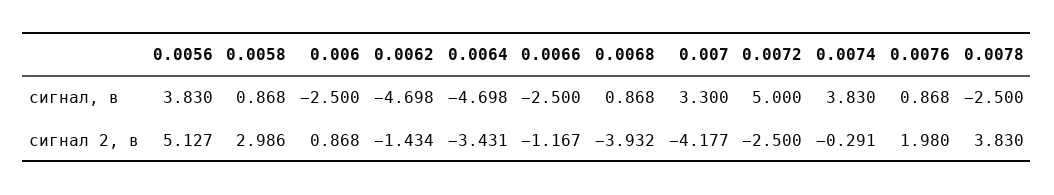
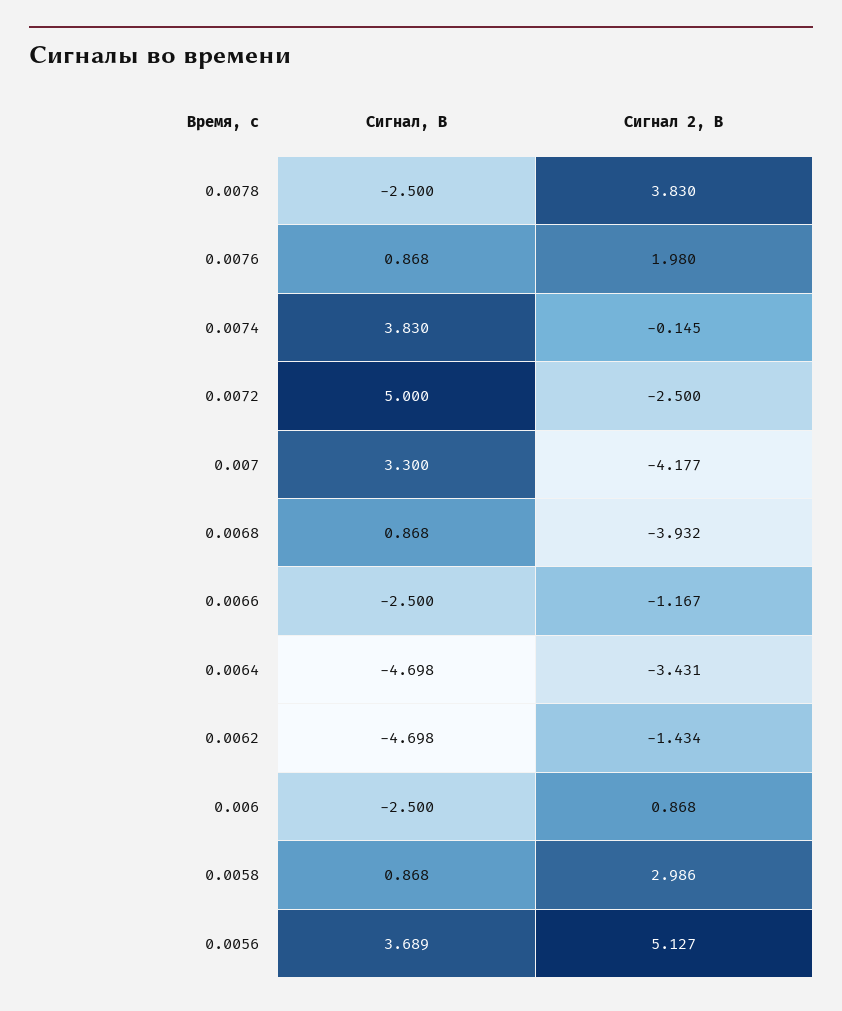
  {
    "0.0056": {
-     "сигнал, в": 3.83,
+     "сигнал, в": 3.689,
      "сигнал 2, в": 5.127
    },
    "0.0058": {
      "сигнал, в": 0.868,
      "сигнал 2, в": 2.986
    },
    "0.006": {
      "сигнал, в": -2.5,
      "сигнал 2, в": 0.868
    },
    "0.0062": {
      "сигнал, в": -4.698,
      "сигнал 2, в": -1.434
    },
    "0.0064": {
      "сигнал, в": -4.698,
      "сигнал 2, в": -3.431
    },
    "0.0066": {
      "сигнал, в": -2.5,
      "сигнал 2, в": -1.167
    },
    "0.0068": {
      "сигнал, в": 0.868,
      "сигнал 2, в": -3.932
    },
    "0.007": {
      "сигнал, в": 3.3,
      "сигнал 2, в": -4.177
    },
    "0.0072": {
      "сигнал, в": 5,
      "сигнал 2, в": -2.5
    },
    "0.0074": {
      "сигнал, в": 3.83,
-     "сигнал 2, в": -0.291
+     "сигнал 2, в": -0.145
    },
    "0.0076": {
      "сигнал, в": 0.868,
      "сигнал 2, в": 1.98
    },
    "0.0078": {
      "сигнал, в": -2.5,
      "сигнал 2, в": 3.83
    }
  }

